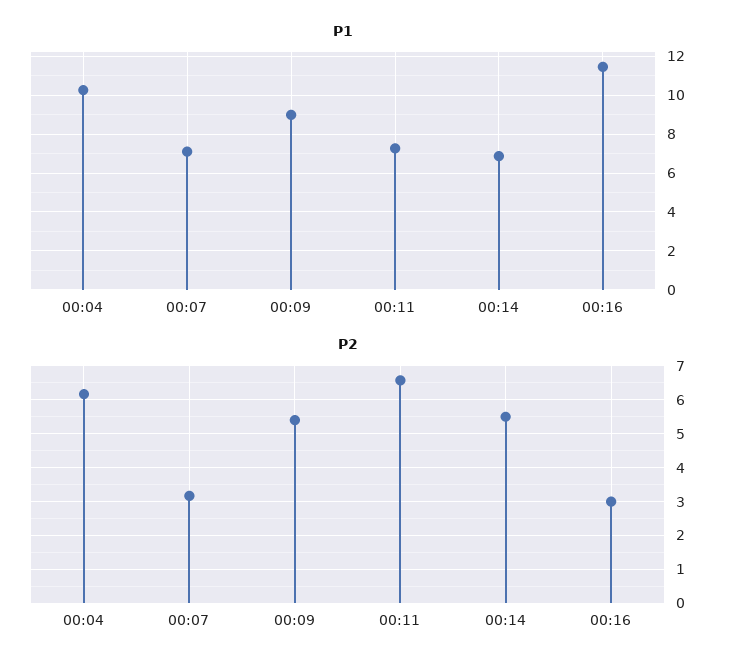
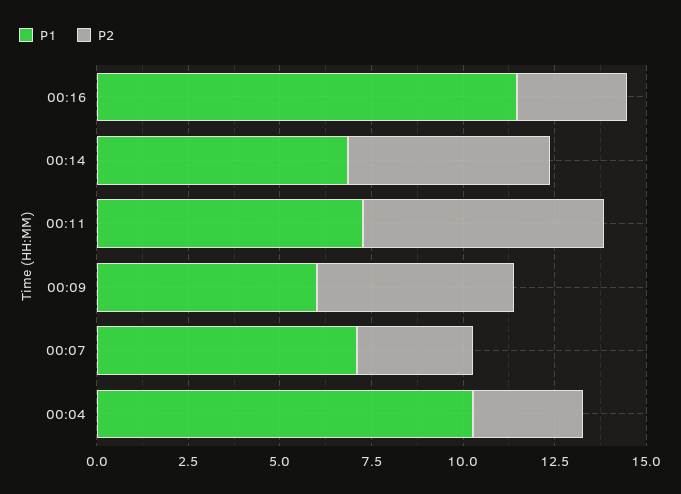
  {
    "P1": {
      "00:04": 10.5,
      "00:07": 7,
-     "00:09": 9,
+     "00:09": 6,
      "00:11": 7.5,
      "00:14": 7,
      "00:16": 11.5
    },
    "P2": {
-     "00:04": 6.2,
+     "00:04": 3,
      "00:07": 3.2,
      "00:09": 5.4,
      "00:11": 6.6,
      "00:14": 5.6,
      "00:16": 3
    }
  }

